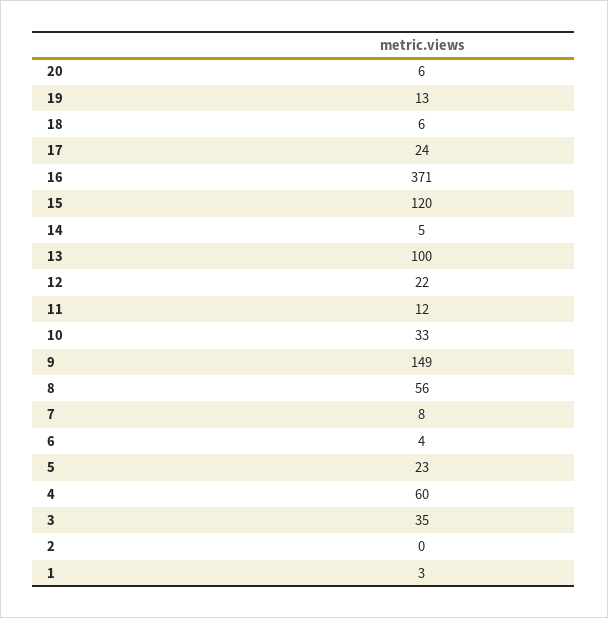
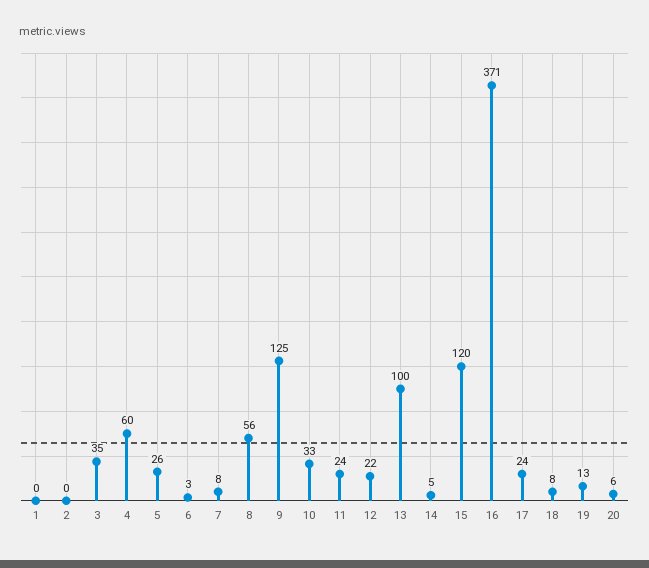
  {
    "20": 6,
    "19": 13,
-   "18": 6,
+   "18": 8,
    "17": 24,
    "16": 371,
    "15": 120,
    "14": 5,
    "13": 100,
    "12": 22,
-   "11": 12,
+   "11": 24,
    "10": 33,
-   "9": 149,
+   "9": 125,
    "8": 56,
    "7": 8,
-   "6": 4,
+   "6": 3,
-   "5": 23,
+   "5": 26,
    "4": 60,
    "3": 35,
    "2": 0,
-   "1": 3
+   "1": 0
  }

